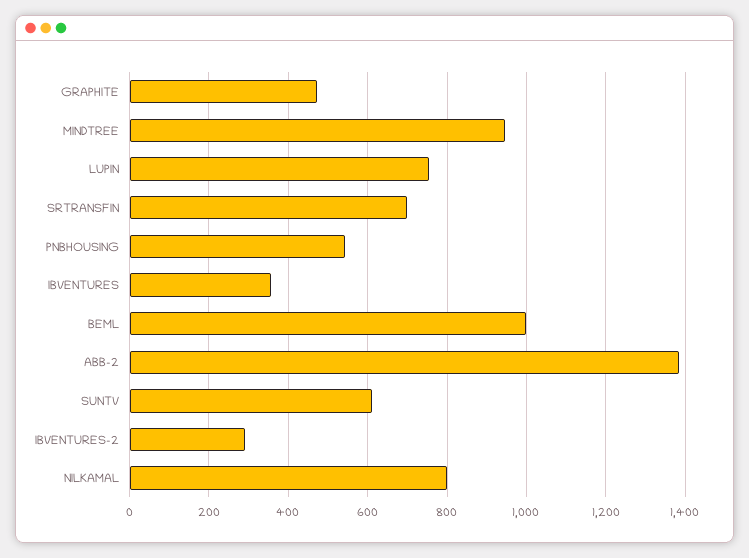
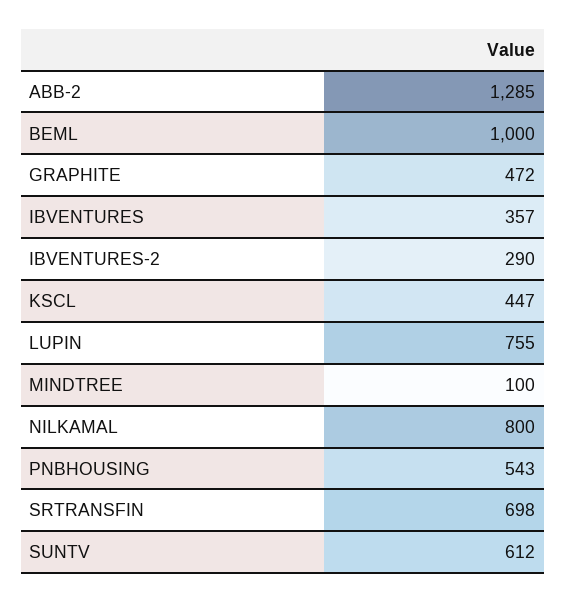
  {
    "GRAPHITE": 472,
-   "MINDTREE": 940,
+   "MINDTREE": 100,
    "LUPIN": 755,
    "SRTRANSFIN": 698,
    "PNBHOUSING": 543,
    "IBVENTURES": 357,
    "BEML": 1000,
-   "ABB-2": 1380,
+   "ABB-2": 1285,
    "SUNTV": 612,
    "IBVENTURES-2": 290,
-   "NILKAMAL": 800
+   "NILKAMAL": 800,
+   "KSCL": 447
  }

